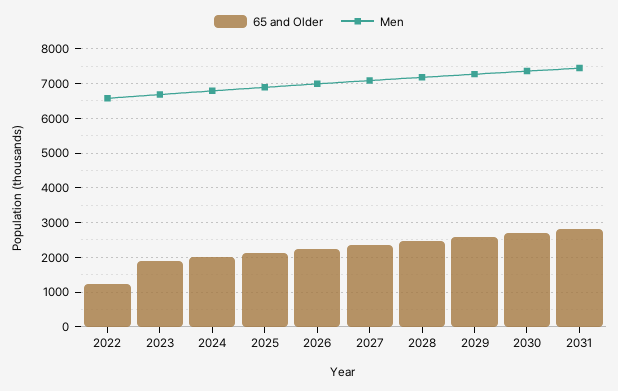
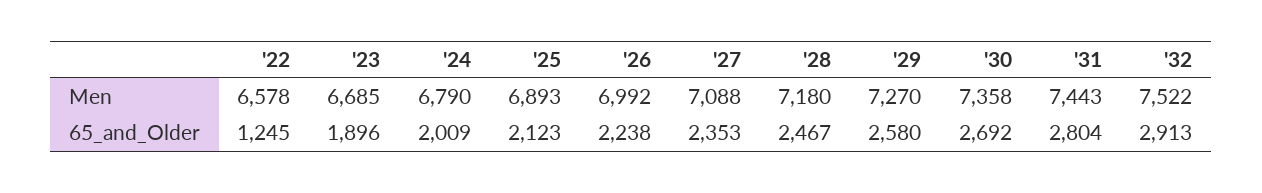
  {
    "65 and Older": {
      "2022": 1245,
      "2023": 1896,
      "2024": 2009,
      "2025": 2123,
      "2026": 2238,
      "2027": 2353,
      "2028": 2467,
      "2029": 2580,
      "2030": 2692,
-     "2031": 2804
+     "2031": 2804,
+     "'32": 2913
    },
    "Men": {
      "2022": 6578,
      "2023": 6685,
      "2024": 6790,
      "2025": 6893,
      "2026": 6992,
      "2027": 7088,
      "2028": 7180,
      "2029": 7270,
      "2030": 7358,
-     "2031": 7443
+     "2031": 7443,
+     "'32": 7522
    }
  }

